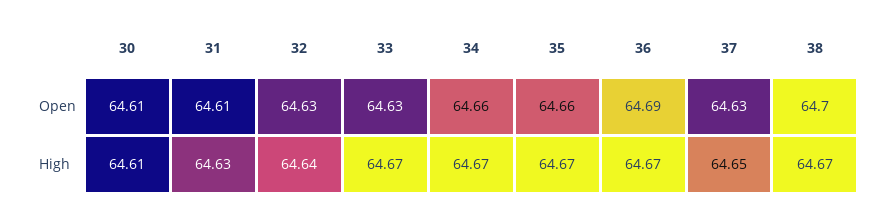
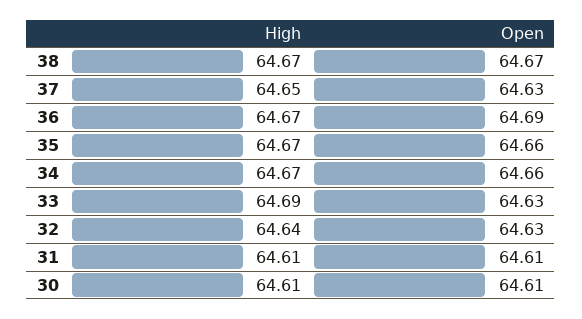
  {
    "30": {
      "Open": 64.61,
      "High": 64.61
    },
    "31": {
      "Open": 64.61,
-     "High": 64.63
+     "High": 64.61
    },
    "32": {
      "Open": 64.63,
      "High": 64.64
    },
    "33": {
      "Open": 64.63,
-     "High": 64.67
+     "High": 64.69
    },
    "34": {
      "Open": 64.66,
      "High": 64.67
    },
    "35": {
      "Open": 64.66,
      "High": 64.67
    },
    "36": {
      "Open": 64.69,
      "High": 64.67
    },
    "37": {
      "Open": 64.63,
      "High": 64.65
    },
    "38": {
-     "Open": 64.7,
+     "Open": 64.67,
      "High": 64.67
    }
  }

